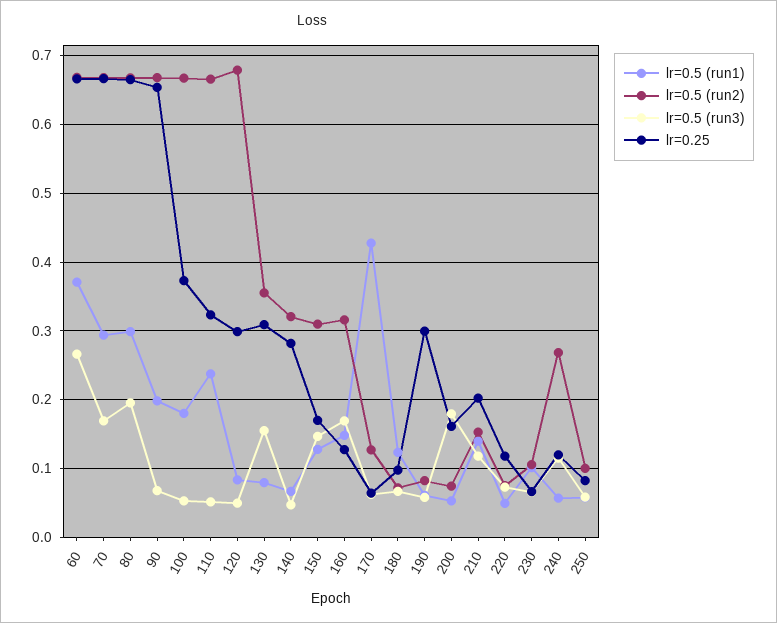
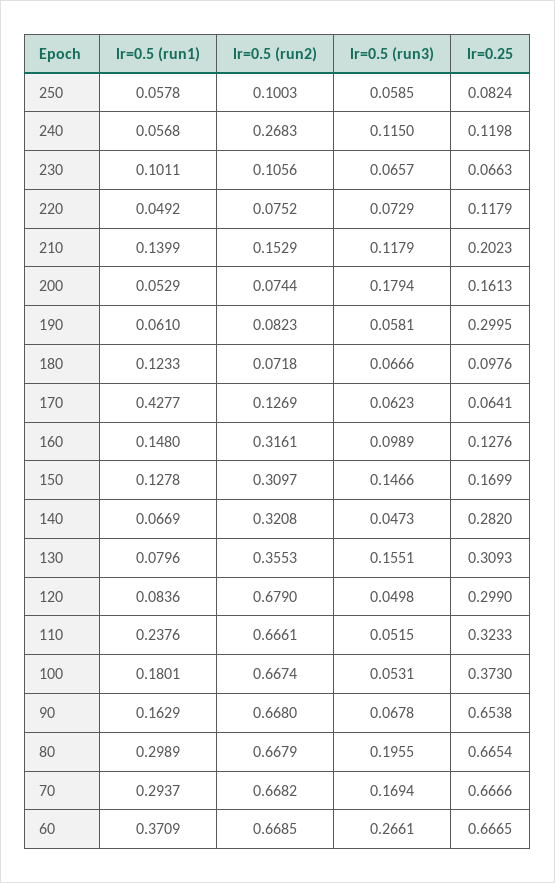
  {
    "lr=0.5 (run1)": {
      "60": 0.3709,
      "70": 0.2937,
      "80": 0.2989,
-     "90": 0.2,
+     "90": 0.1629,
      "100": 0.1801,
      "110": 0.2376,
      "120": 0.0836,
      "130": 0.0796,
      "140": 0.0669,
      "150": 0.1278,
      "160": 0.148,
      "170": 0.4277,
      "180": 0.1233,
      "190": 0.061,
      "200": 0.0529,
      "210": 0.1399,
      "220": 0.0492,
      "230": 0.1011,
      "240": 0.0568,
      "250": 0.0578
    },
    "lr=0.5 (run2)": {
      "60": 0.6685,
      "70": 0.6682,
      "80": 0.6679,
      "90": 0.668,
      "100": 0.6674,
      "110": 0.6661,
      "120": 0.679,
      "130": 0.3553,
      "140": 0.3208,
      "150": 0.3097,
      "160": 0.3161,
      "170": 0.1269,
      "180": 0.0718,
      "190": 0.0823,
      "200": 0.0744,
      "210": 0.1529,
      "220": 0.0752,
      "230": 0.1056,
      "240": 0.2683,
      "250": 0.1003
    },
    "lr=0.5 (run3)": {
      "60": 0.2661,
      "70": 0.1694,
      "80": 0.1955,
      "90": 0.0678,
      "100": 0.0531,
      "110": 0.0515,
      "120": 0.0498,
      "130": 0.1551,
      "140": 0.0473,
      "150": 0.1466,
-     "160": 0.17,
+     "160": 0.0989,
      "170": 0.0623,
      "180": 0.0666,
      "190": 0.0581,
      "200": 0.1794,
      "210": 0.1179,
      "220": 0.0729,
      "230": 0.0657,
      "240": 0.115,
      "250": 0.0585
    },
    "lr=0.25": {
      "60": 0.6665,
      "70": 0.6666,
      "80": 0.6654,
      "90": 0.6538,
      "100": 0.373,
      "110": 0.3233,
      "120": 0.299,
      "130": 0.3093,
      "140": 0.282,
      "150": 0.1699,
      "160": 0.1276,
      "170": 0.0641,
      "180": 0.0976,
      "190": 0.2995,
      "200": 0.1613,
      "210": 0.2023,
      "220": 0.1179,
      "230": 0.0663,
      "240": 0.1198,
      "250": 0.0824
    }
  }

